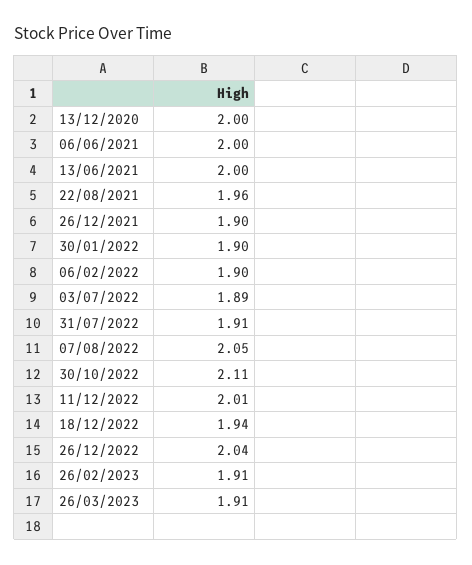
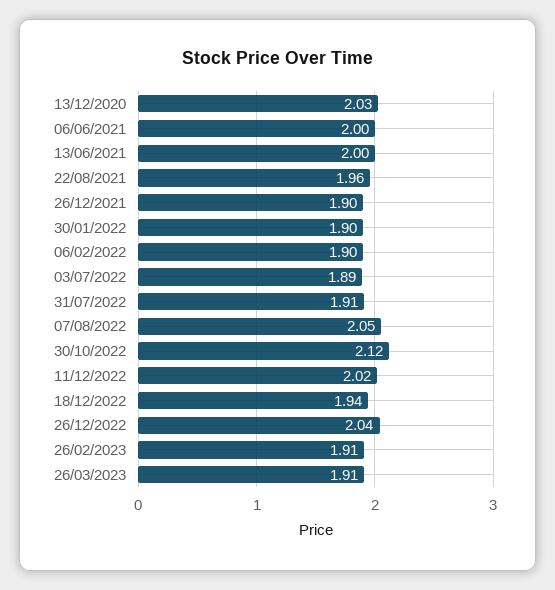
  {
-   "13/12/2020": 2,
+   "13/12/2020": 2.03,
    "06/06/2021": 2,
    "13/06/2021": 2,
    "22/08/2021": 1.96,
    "26/12/2021": 1.9,
    "30/01/2022": 1.9,
    "06/02/2022": 1.9,
    "03/07/2022": 1.89,
    "31/07/2022": 1.91,
    "07/08/2022": 2.05,
-   "30/10/2022": 2.11,
+   "30/10/2022": 2.12,
-   "11/12/2022": 2.01,
+   "11/12/2022": 2.02,
    "18/12/2022": 1.94,
    "26/12/2022": 2.04,
    "26/02/2023": 1.91,
    "26/03/2023": 1.91
  }

